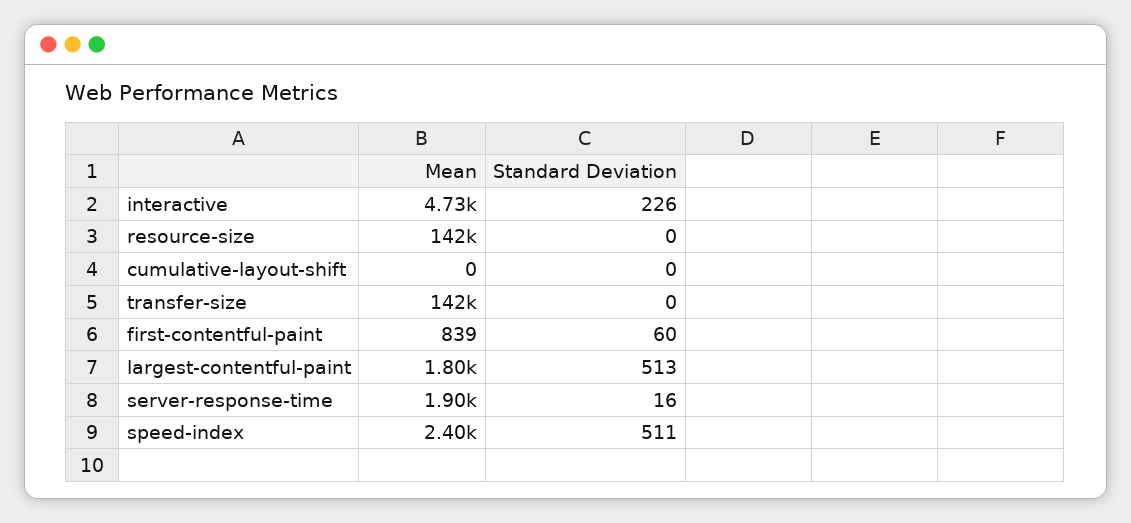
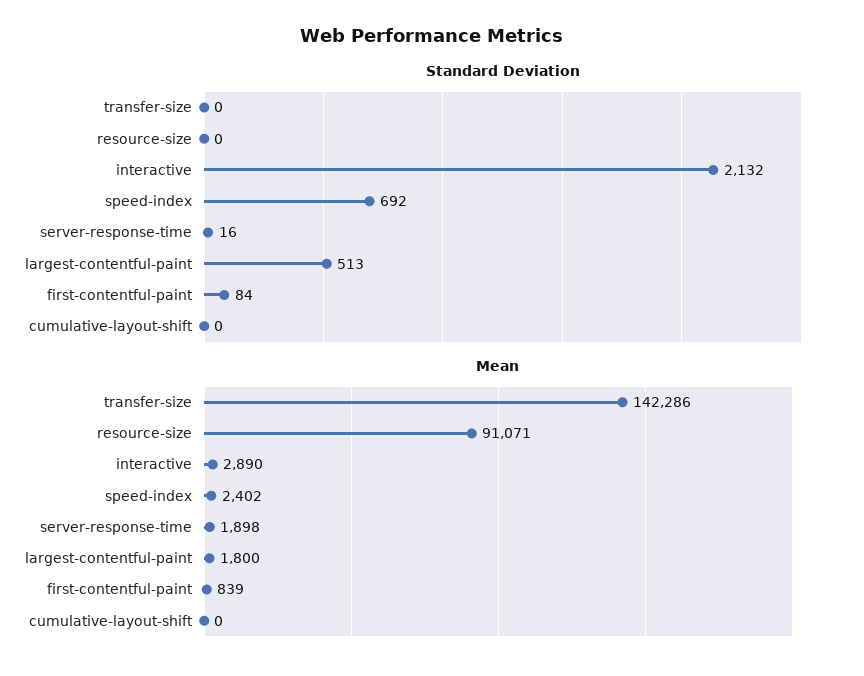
  {
    "Mean": {
-     "interactive": 4730,
+     "interactive": 2890,
-     "resource-size": 142000,
+     "resource-size": 91071,
      "cumulative-layout-shift": 0,
      "transfer-size": 142286,
      "first-contentful-paint": 839,
      "largest-contentful-paint": 1800,
      "server-response-time": 1898,
      "speed-index": 2402
    },
    "Standard Deviation": {
-     "interactive": 226,
+     "interactive": 2132,
      "resource-size": 0,
      "cumulative-layout-shift": 0,
      "transfer-size": 0,
-     "first-contentful-paint": 60,
+     "first-contentful-paint": 84,
      "largest-contentful-paint": 513,
      "server-response-time": 16,
-     "speed-index": 511
+     "speed-index": 692
    }
  }

